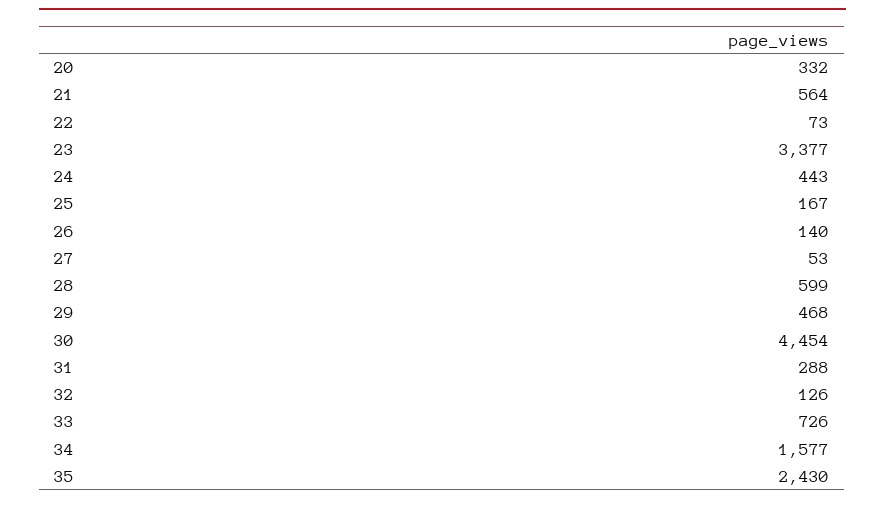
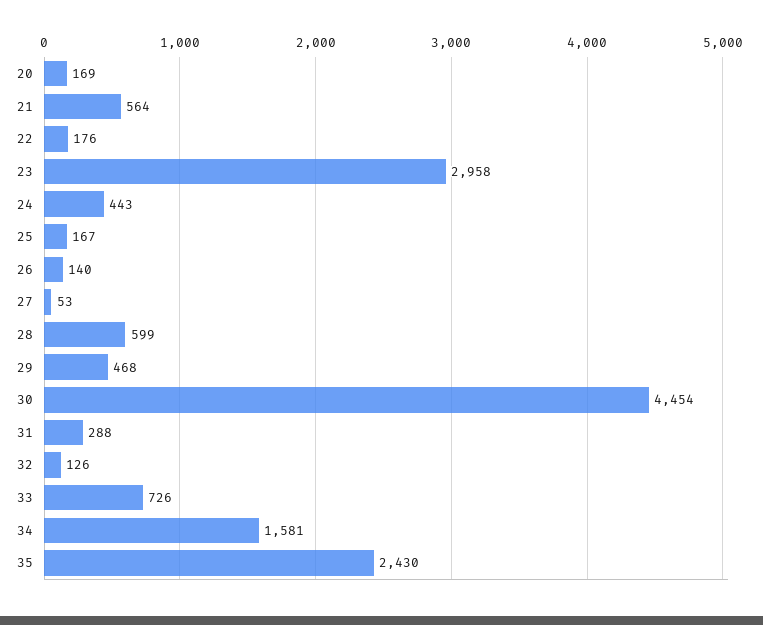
  {
-   "20": 332,
+   "20": 169,
    "21": 564,
-   "22": 73,
+   "22": 176,
-   "23": 3377,
+   "23": 2958,
    "24": 443,
    "25": 167,
    "26": 140,
    "27": 53,
    "28": 599,
    "29": 468,
    "30": 4454,
    "31": 288,
    "32": 126,
    "33": 726,
-   "34": 1577,
+   "34": 1581,
    "35": 2430
  }

